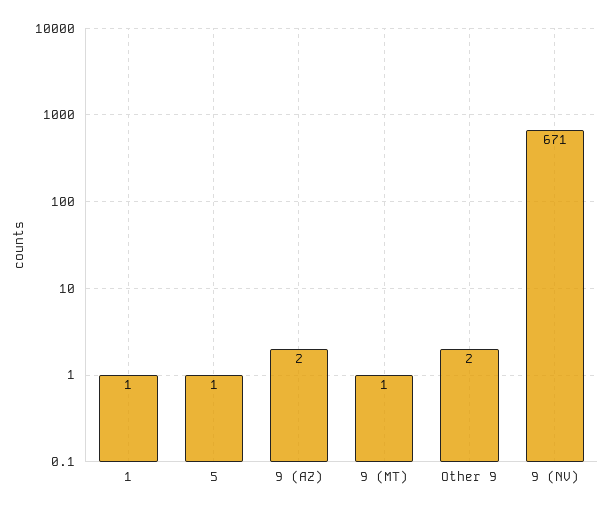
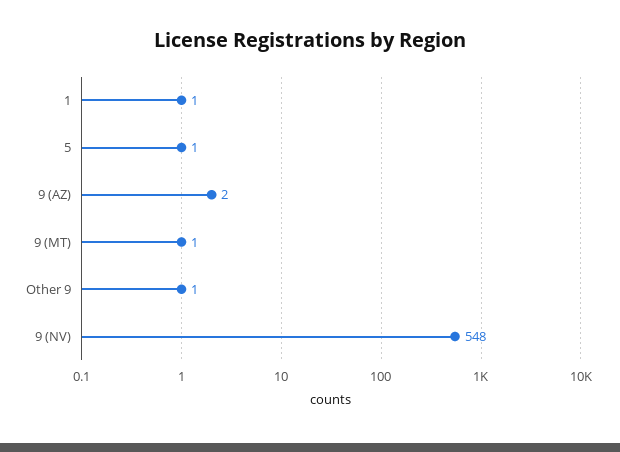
  {
    "1": 1,
    "5": 1,
    "9 (AZ)": 2,
    "9 (MT)": 1,
-   "Other 9": 2,
+   "Other 9": 1,
-   "9 (NV)": 671
+   "9 (NV)": 548
  }

